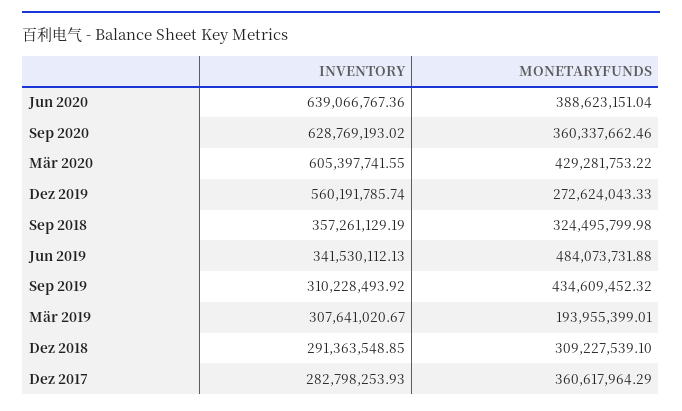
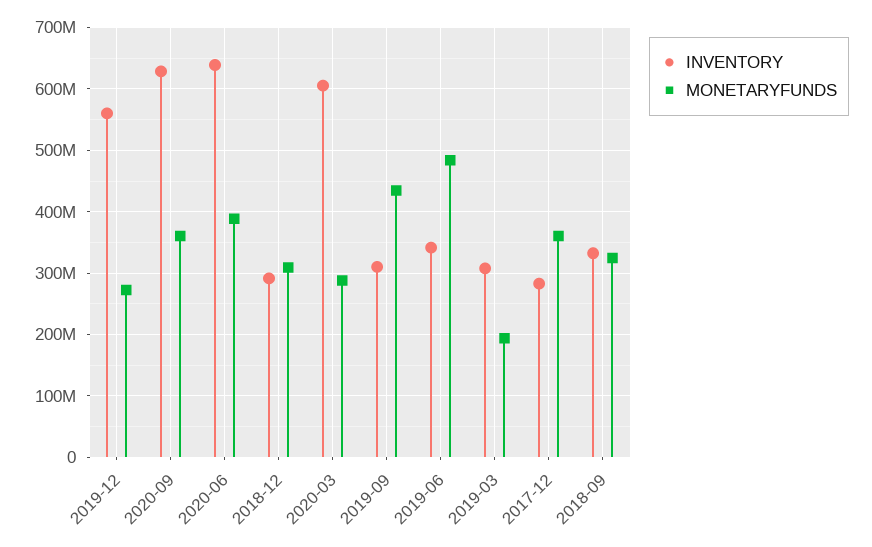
  {
    "INVENTORY": {
      "Jun 2020": 639066767.36,
      "Sep 2020": 628769193.02,
      "Mär 2020": 605397741.55,
      "Dez 2019": 560191785.74,
-     "Sep 2018": 357261129.19,
+     "Sep 2018": 330000000,
      "Jun 2019": 341530112.13,
      "Sep 2019": 310228493.92,
      "Mär 2019": 307641020.67,
      "Dez 2018": 291363548.85,
      "Dez 2017": 282798253.93
    },
    "MONETARYFUNDS": {
      "Jun 2020": 388623151.04,
      "Sep 2020": 360337662.46,
-     "Mär 2020": 429281753.22,
+     "Mär 2020": 290000000,
      "Dez 2019": 272624043.33,
      "Sep 2018": 324495799.98,
      "Jun 2019": 484073731.88,
      "Sep 2019": 434609452.32,
      "Mär 2019": 193955399.01,
      "Dez 2018": 309227539.1,
      "Dez 2017": 360617964.29
    }
  }

